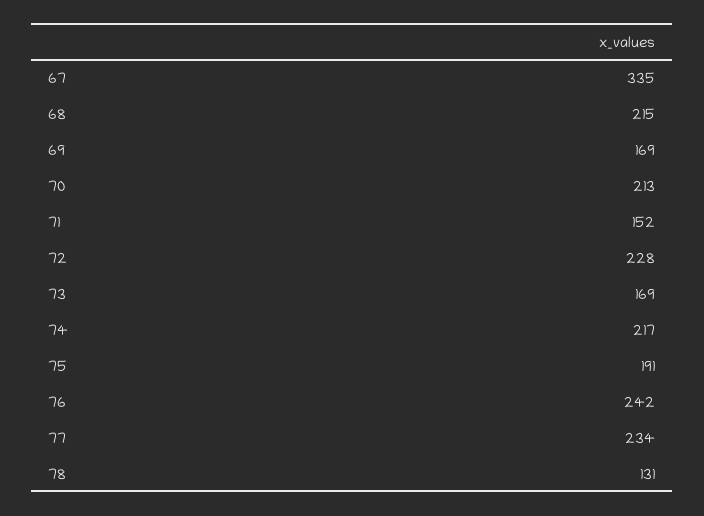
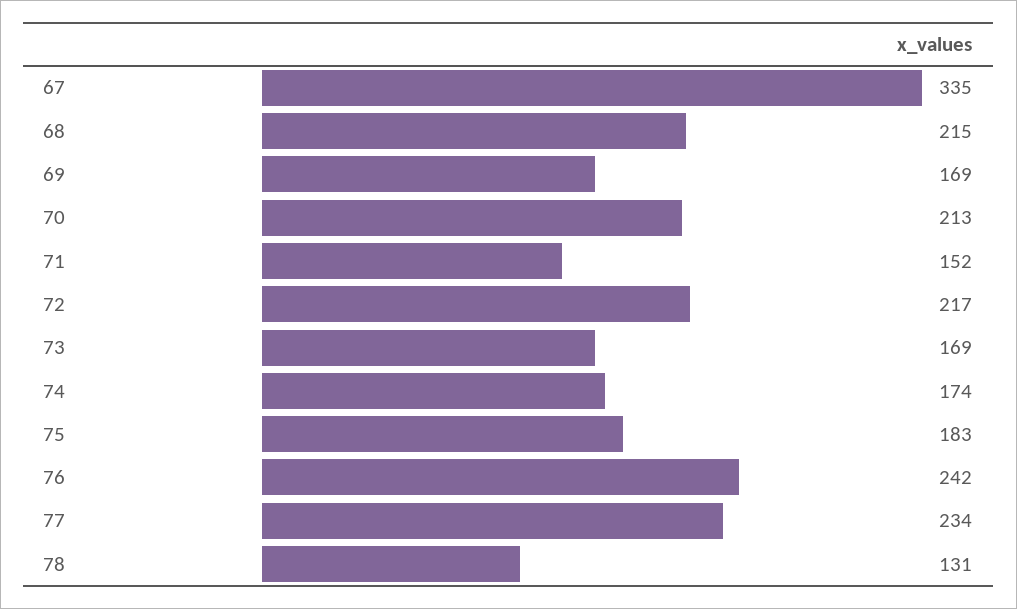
  {
    "67": 335,
    "68": 215,
    "69": 169,
    "70": 213,
    "71": 152,
-   "72": 228,
+   "72": 217,
    "73": 169,
-   "74": 217,
+   "74": 174,
-   "75": 191,
+   "75": 183,
    "76": 242,
    "77": 234,
    "78": 131
  }

